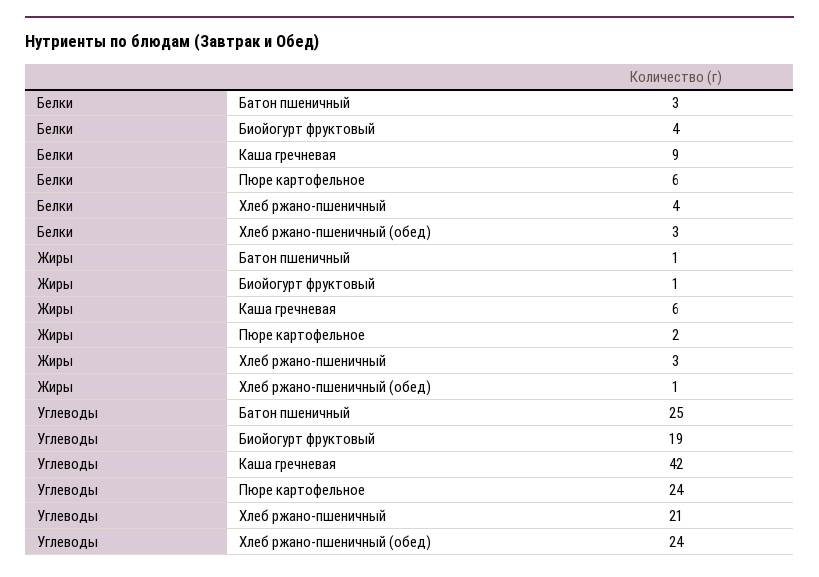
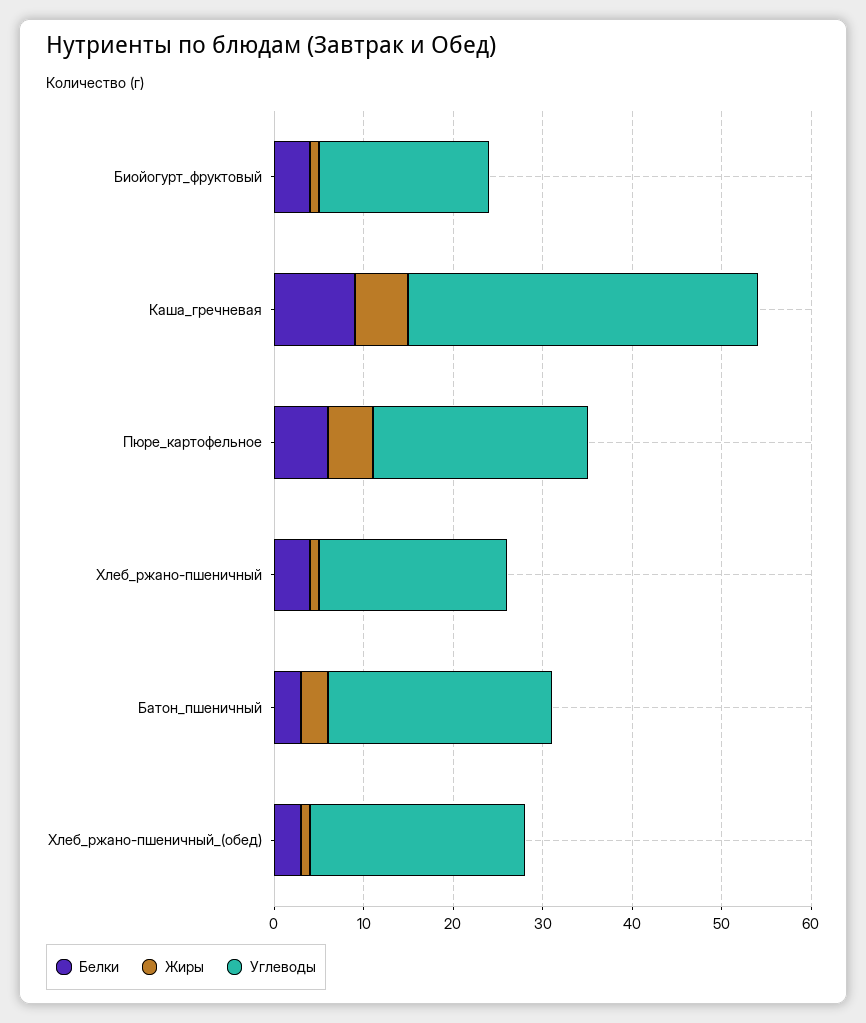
  {
    "Белки": {
      "Батон пшеничный": 3,
      "Биойогурт фруктовый": 4,
      "Каша гречневая": 9,
      "Пюре картофельное": 6,
      "Хлеб ржано-пшеничный": 4,
      "Хлеб ржано-пшеничный (обед)": 3
    },
    "Жиры": {
-     "Батон пшеничный": 1,
+     "Батон пшеничный": 3,
      "Биойогурт фруктовый": 1,
      "Каша гречневая": 6,
-     "Пюре картофельное": 2,
+     "Пюре картофельное": 5,
-     "Хлеб ржано-пшеничный": 3,
+     "Хлеб ржано-пшеничный": 1,
      "Хлеб ржано-пшеничный (обед)": 1
    },
    "Углеводы": {
      "Батон пшеничный": 25,
      "Биойогурт фруктовый": 19,
-     "Каша гречневая": 42,
+     "Каша гречневая": 39,
      "Пюре картофельное": 24,
      "Хлеб ржано-пшеничный": 21,
      "Хлеб ржано-пшеничный (обед)": 24
    }
  }

